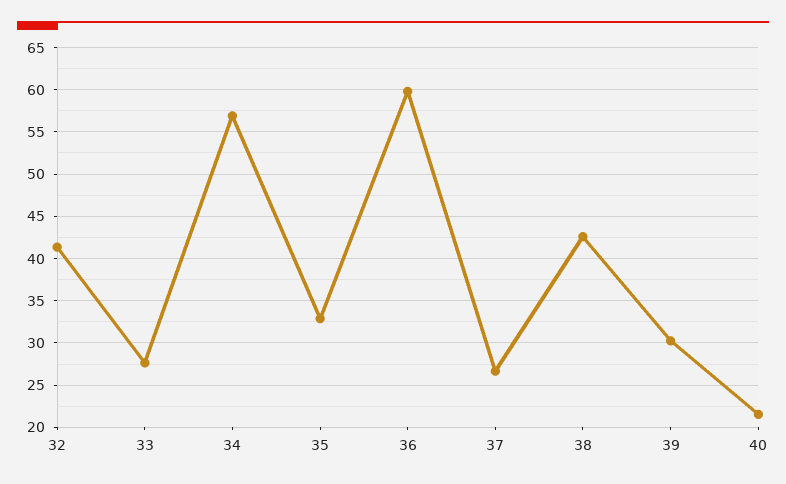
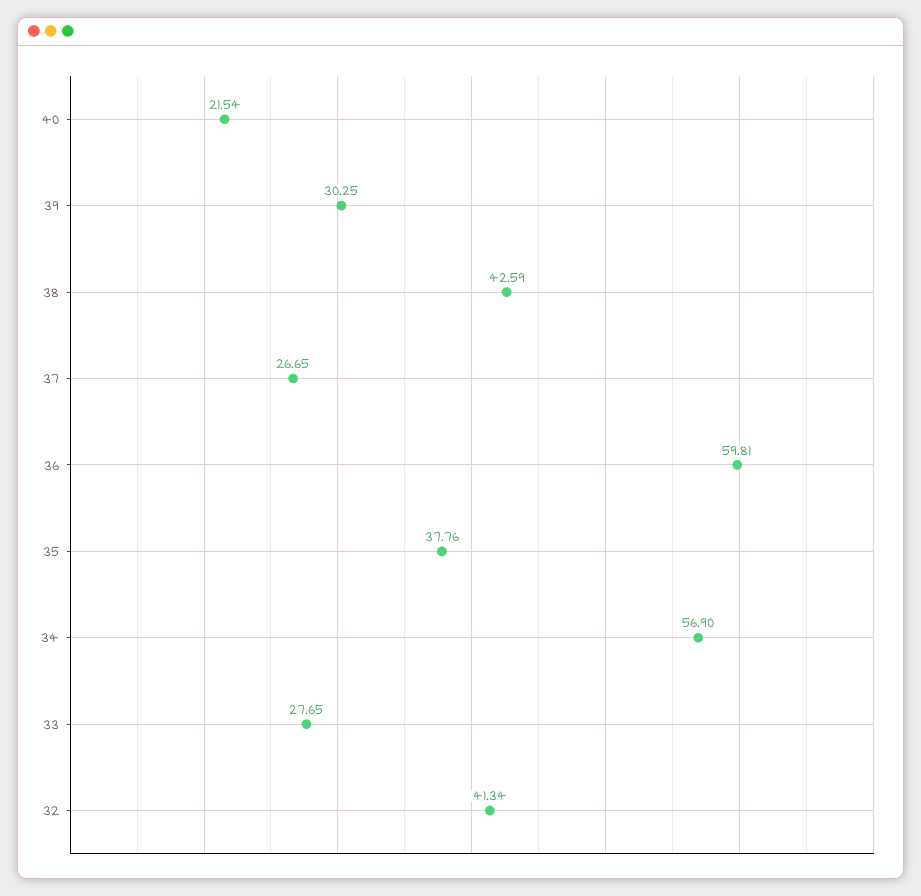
  {
    "32": 41.34,
    "33": 27.65,
    "34": 56.9,
-   "35": 33,
+   "35": 37.76,
    "36": 59.81,
    "37": 26.65,
    "38": 42.59,
    "39": 30.25,
    "40": 21.54
  }

